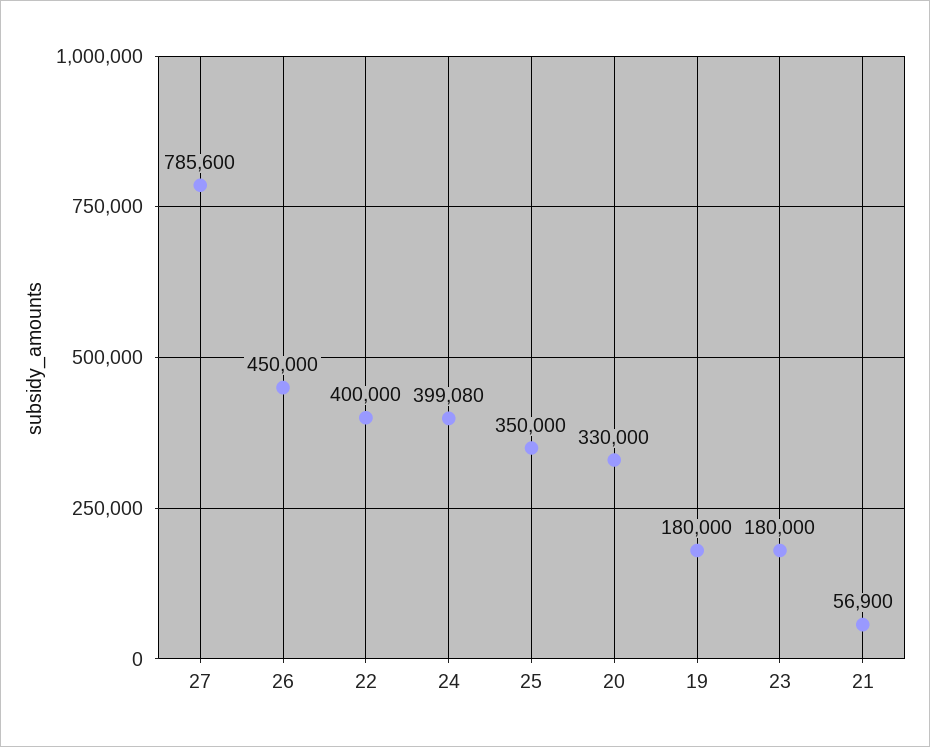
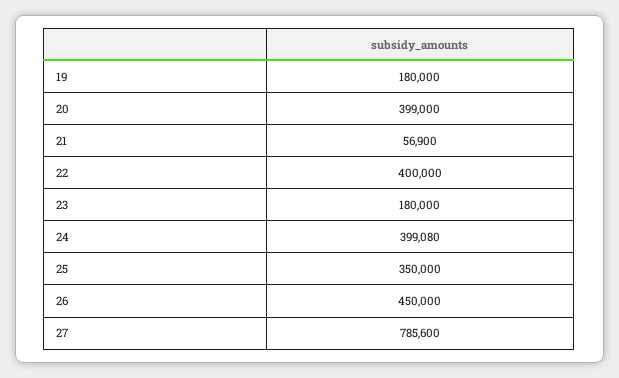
  {
    "27": 785600,
    "26": 450000,
    "22": 400000,
    "24": 399080,
    "25": 350000,
-   "20": 330000,
+   "20": 399000,
    "19": 180000,
    "23": 180000,
    "21": 56900
  }

